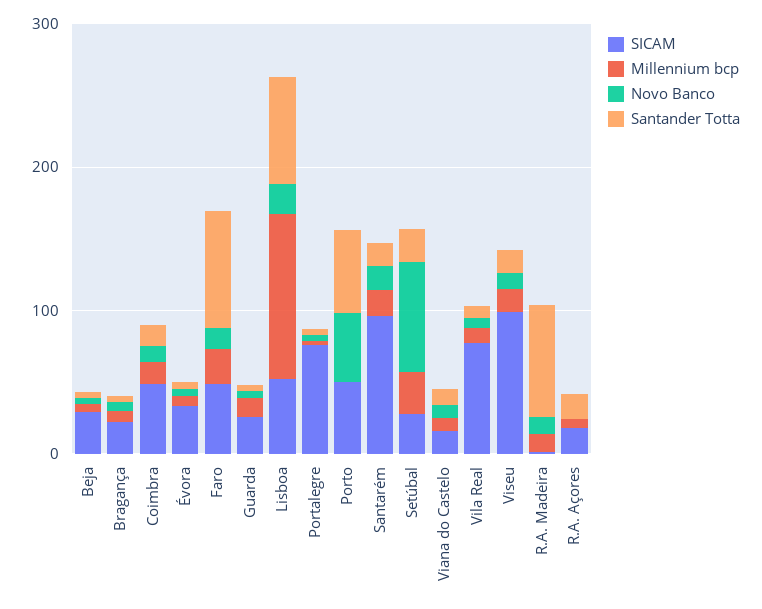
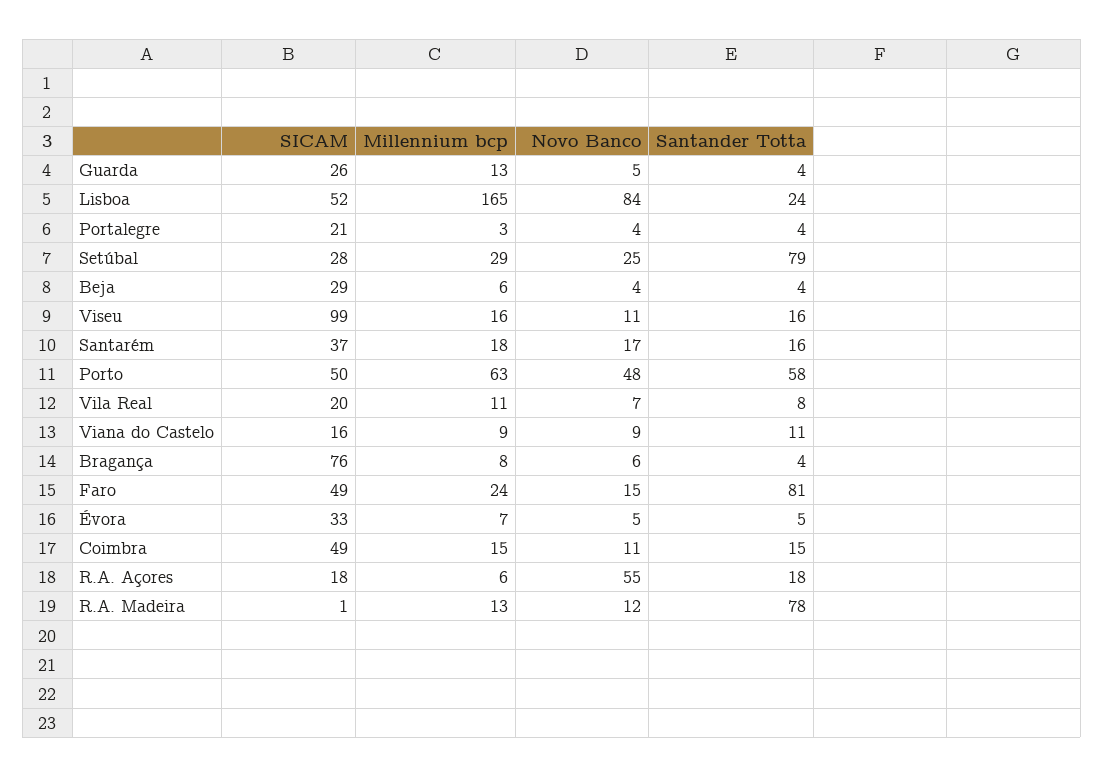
  {
    "SICAM": {
      "Beja": 29,
-     "Bragança": 20,
+     "Bragança": 76,
      "Coimbra": 49,
      "Évora": 33,
      "Faro": 49,
      "Guarda": 26,
      "Lisboa": 52,
-     "Portalegre": 80,
+     "Portalegre": 21,
      "Porto": 50,
-     "Santarém": 100,
+     "Santarém": 37,
      "Setúbal": 28,
      "Viana do Castelo": 16,
-     "Vila Real": 80,
+     "Vila Real": 20,
      "Viseu": 99,
      "R.A. Madeira": 1,
      "R.A. Açores": 18
    },
    "Millennium bcp": {
      "Beja": 6,
      "Bragança": 8,
      "Coimbra": 15,
      "Évora": 7,
      "Faro": 24,
      "Guarda": 13,
-     "Lisboa": 120,
+     "Lisboa": 165,
      "Portalegre": 3,
-     "Porto": 0,
+     "Porto": 63,
      "Santarém": 18,
      "Setúbal": 29,
      "Viana do Castelo": 9,
      "Vila Real": 11,
      "Viseu": 16,
      "R.A. Madeira": 13,
      "R.A. Açores": 6
    },
    "Novo Banco": {
      "Beja": 4,
      "Bragança": 6,
      "Coimbra": 11,
      "Évora": 5,
      "Faro": 15,
      "Guarda": 5,
-     "Lisboa": 20,
+     "Lisboa": 84,
      "Portalegre": 4,
      "Porto": 48,
      "Santarém": 17,
-     "Setúbal": 80,
+     "Setúbal": 25,
      "Viana do Castelo": 9,
      "Vila Real": 7,
      "Viseu": 11,
      "R.A. Madeira": 12,
-     "R.A. Açores": 0
+     "R.A. Açores": 55
    },
    "Santander Totta": {
      "Beja": 4,
      "Bragança": 4,
      "Coimbra": 15,
      "Évora": 5,
      "Faro": 81,
      "Guarda": 4,
-     "Lisboa": 80,
+     "Lisboa": 24,
      "Portalegre": 4,
      "Porto": 58,
      "Santarém": 16,
-     "Setúbal": 20,
+     "Setúbal": 79,
      "Viana do Castelo": 11,
      "Vila Real": 8,
      "Viseu": 16,
      "R.A. Madeira": 78,
      "R.A. Açores": 18
    }
  }

